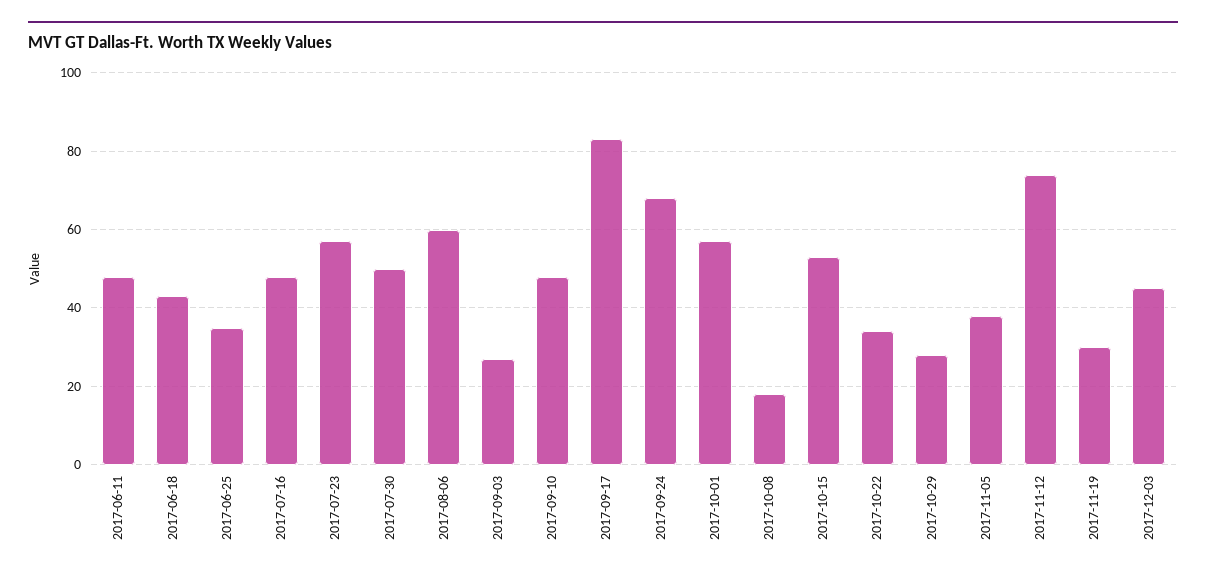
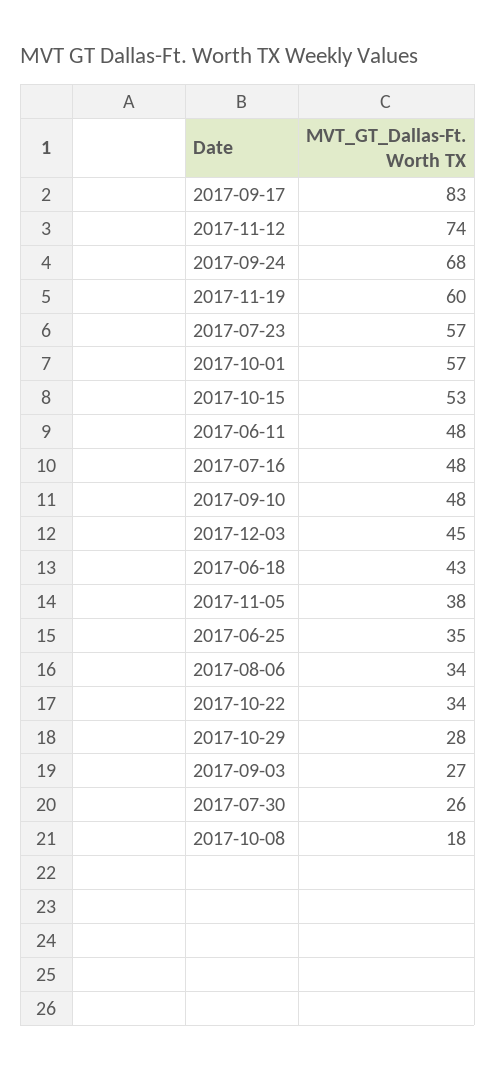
  {
    "2017-06-11": 48,
    "2017-06-18": 43,
    "2017-06-25": 35,
    "2017-07-16": 48,
    "2017-07-23": 57,
-   "2017-07-30": 50,
+   "2017-07-30": 26,
-   "2017-08-06": 60,
+   "2017-08-06": 34,
    "2017-09-03": 27,
    "2017-09-10": 48,
    "2017-09-17": 83,
    "2017-09-24": 68,
    "2017-10-01": 57,
    "2017-10-08": 18,
    "2017-10-15": 53,
    "2017-10-22": 34,
    "2017-10-29": 28,
    "2017-11-05": 38,
    "2017-11-12": 74,
-   "2017-11-19": 30,
+   "2017-11-19": 60,
    "2017-12-03": 45
  }

